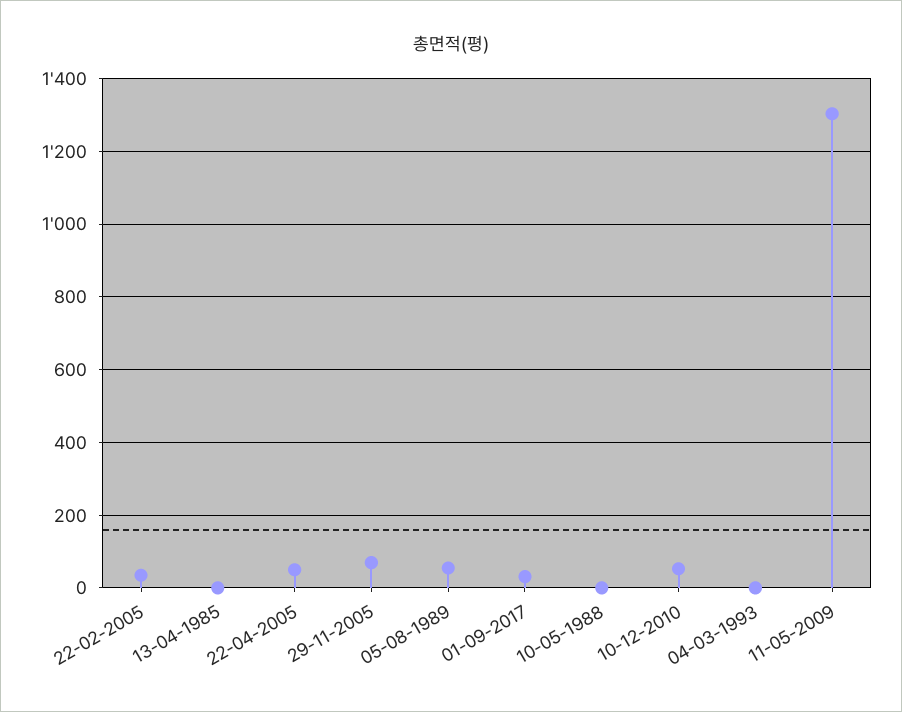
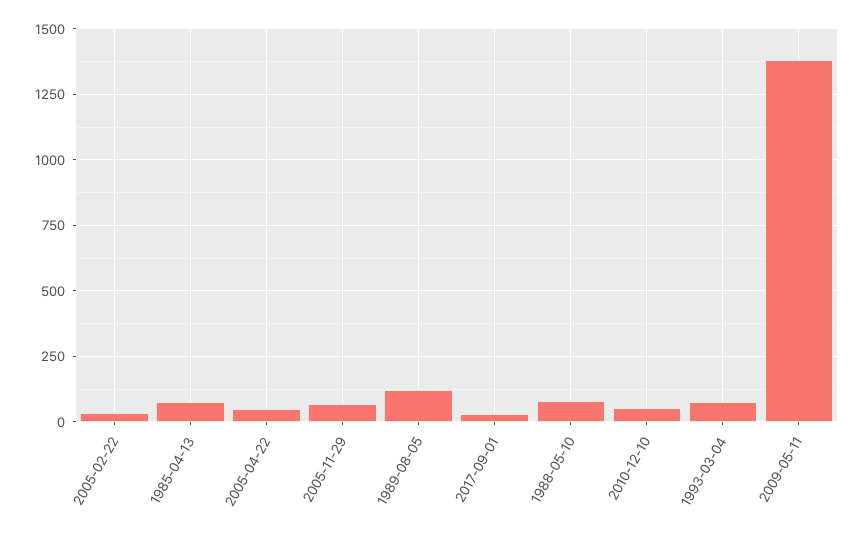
  {
    "22-02-2005": 40,
-   "13-04-1985": 0,
+   "13-04-1985": 75,
    "22-04-2005": 60,
    "29-11-2005": 60,
-   "05-08-1989": 60,
+   "05-08-1989": 125,
    "01-09-2017": 40,
-   "10-05-1988": 0,
+   "10-05-1988": 75,
    "10-12-2010": 60,
-   "04-03-1993": 0,
+   "04-03-1993": 75,
-   "11-05-2009": 1300
+   "11-05-2009": 1375
  }

